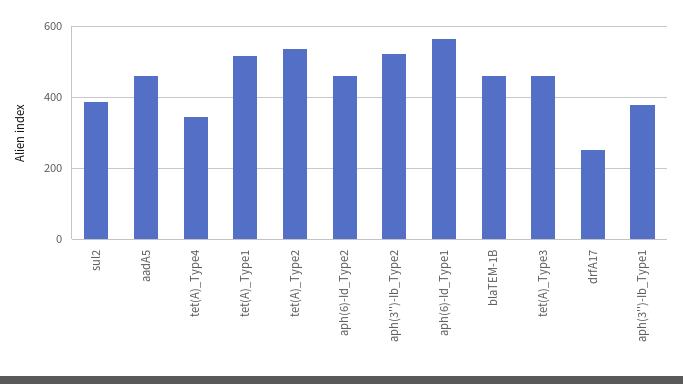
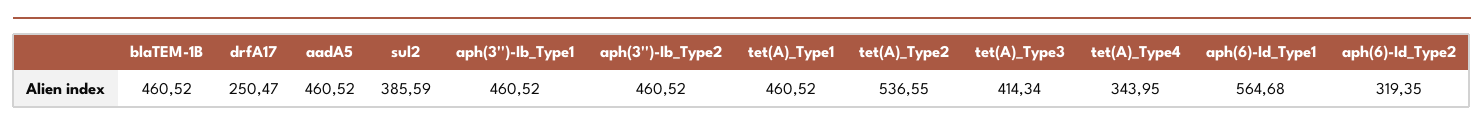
  {
    "sul2": 385.59,
    "aadA5": 460.52,
    "tet(A)_Type4": 343.95,
-   "tet(A)_Type1": 520,
+   "tet(A)_Type1": 460.52,
    "tet(A)_Type2": 536.55,
-   "aph(6)-Id_Type2": 460,
+   "aph(6)-Id_Type2": 319.35,
-   "aph(3'')-Ib_Type2": 520,
+   "aph(3'')-Ib_Type2": 460.52,
    "aph(6)-Id_Type1": 564.68,
    "blaTEM-1B": 460.52,
-   "tet(A)_Type3": 460,
+   "tet(A)_Type3": 414.34,
    "drfA17": 250.47,
-   "aph(3'')-Ib_Type1": 380
+   "aph(3'')-Ib_Type1": 460.52
  }

